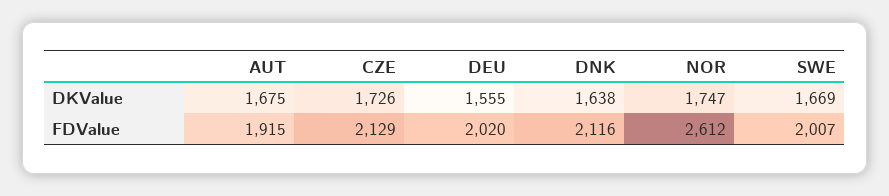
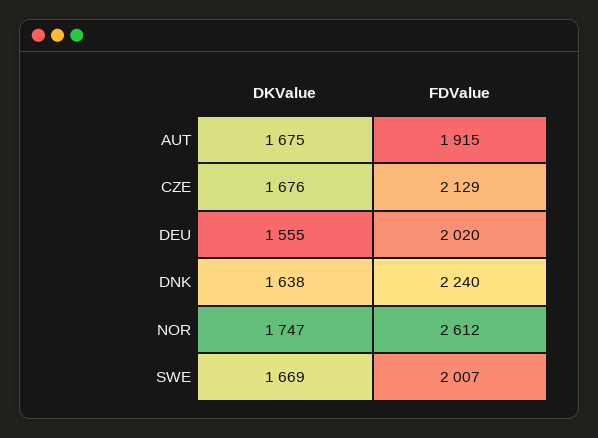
  {
    "AUT": {
      "DKValue": 1675,
      "FDValue": 1915
    },
    "CZE": {
-     "DKValue": 1726,
+     "DKValue": 1676,
      "FDValue": 2129
    },
    "DEU": {
      "DKValue": 1555,
      "FDValue": 2020
    },
    "DNK": {
      "DKValue": 1638,
-     "FDValue": 2116
+     "FDValue": 2240
    },
    "NOR": {
      "DKValue": 1747,
      "FDValue": 2612
    },
    "SWE": {
      "DKValue": 1669,
      "FDValue": 2007
    }
  }

